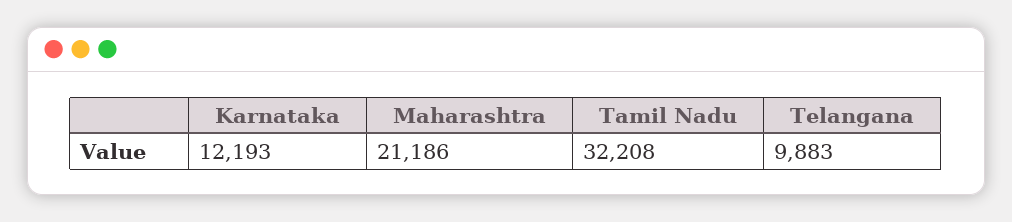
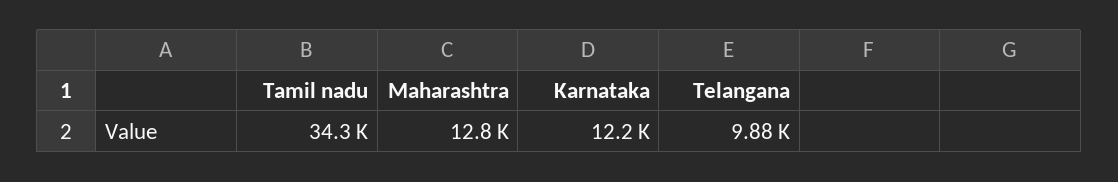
  {
    "Karnataka": 12193,
-   "Maharashtra": 21186,
+   "Maharashtra": 12800,
-   "Tamil Nadu": 32208,
+   "Tamil Nadu": 34300,
    "Telangana": 9883
  }

